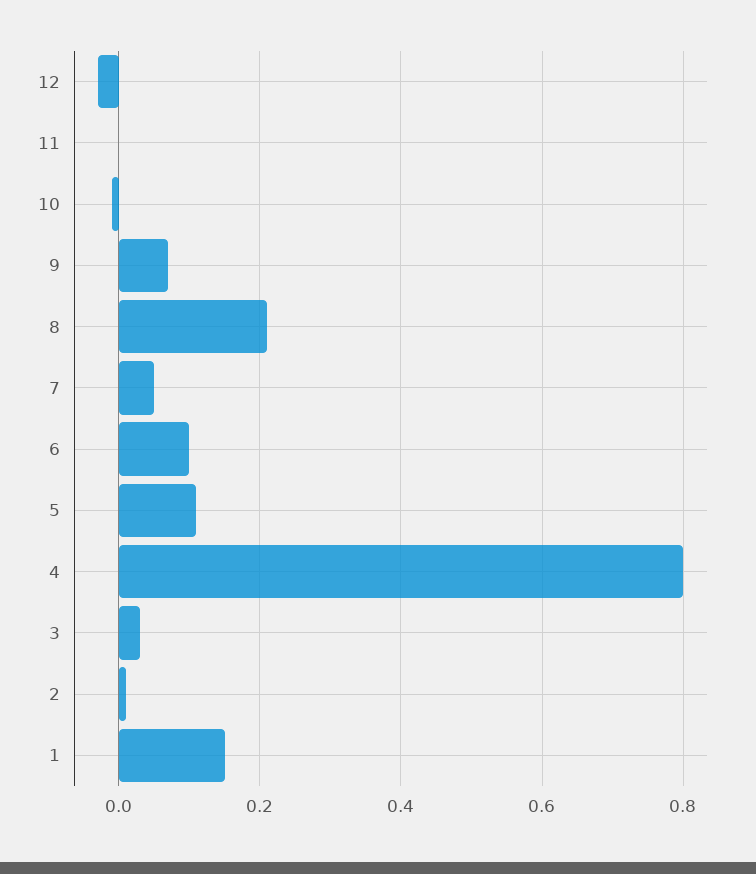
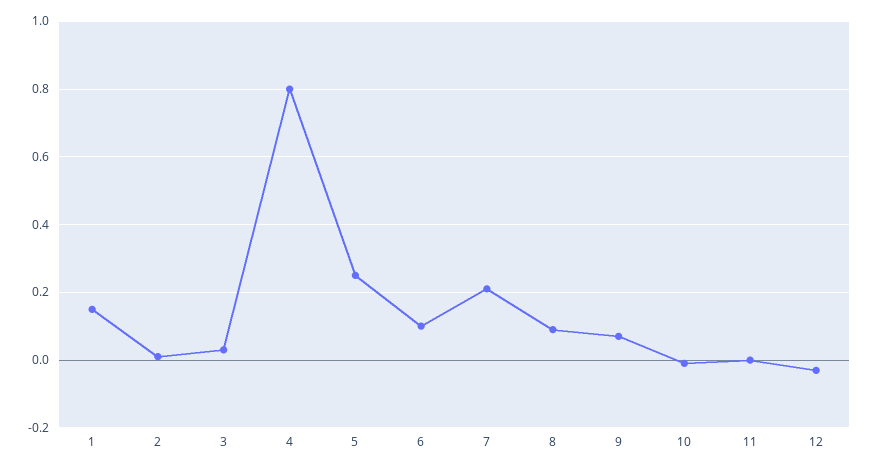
  {
    "12": -0.05,
    "11": 0,
    "10": 0,
    "9": 0.05,
-   "8": 0.2,
+   "8": 0.1,
-   "7": 0.05,
+   "7": 0.2,
    "6": 0.1,
-   "5": 0.1,
+   "5": 0.25,
    "4": 0.8,
    "3": 0.05,
    "2": 0,
    "1": 0.15
  }

